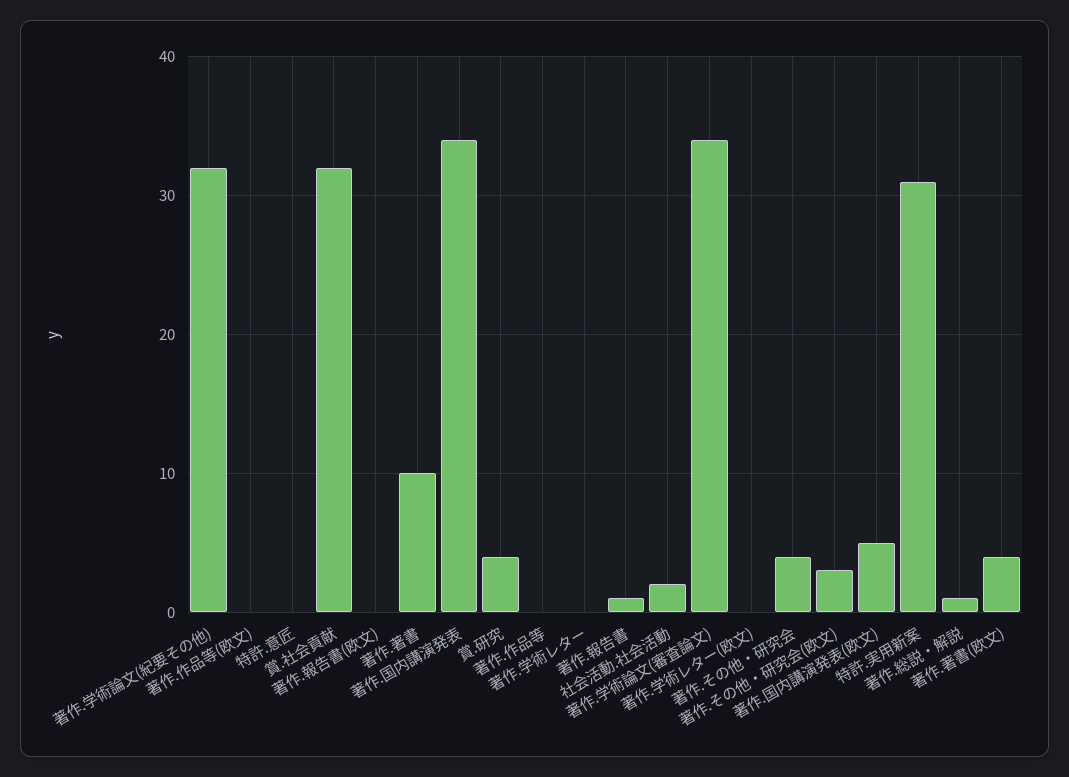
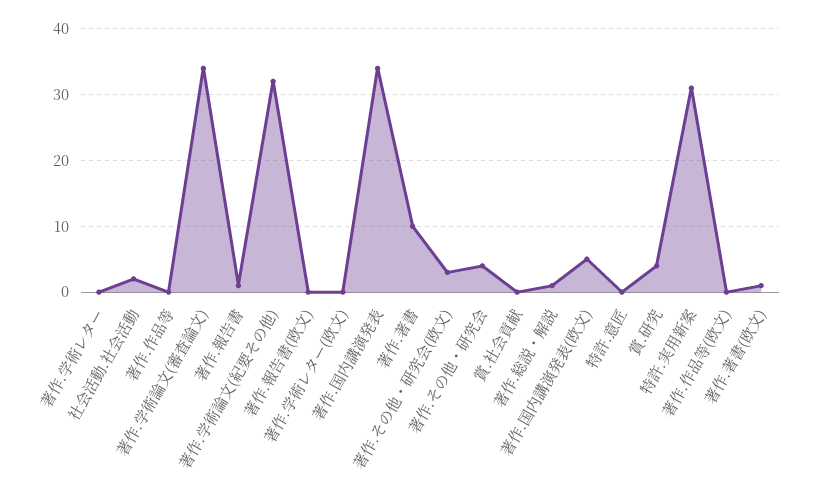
  {
    "著作.学術論文(紀要その他)": 32,
    "著作.作品等(欧文)": 0,
    "特許.意匠": 0,
-   "賞.社会貢献": 32,
+   "賞.社会貢献": 0,
    "著作.報告書(欧文)": 0,
    "著作.著書": 10,
    "著作.国内講演発表": 34,
    "賞.研究": 4,
    "著作.作品等": 0,
    "著作.学術レター": 0,
    "著作.報告書": 1,
    "社会活動.社会活動": 2,
    "著作.学術論文(審査論文)": 34,
    "著作.学術レター(欧文)": 0,
    "著作.その他・研究会": 4,
    "著作.その他・研究会(欧文)": 3,
    "著作.国内講演発表(欧文)": 5,
    "特許.実用新案": 31,
    "著作.総説・解説": 1,
-   "著作.著書(欧文)": 4
+   "著作.著書(欧文)": 1
  }

